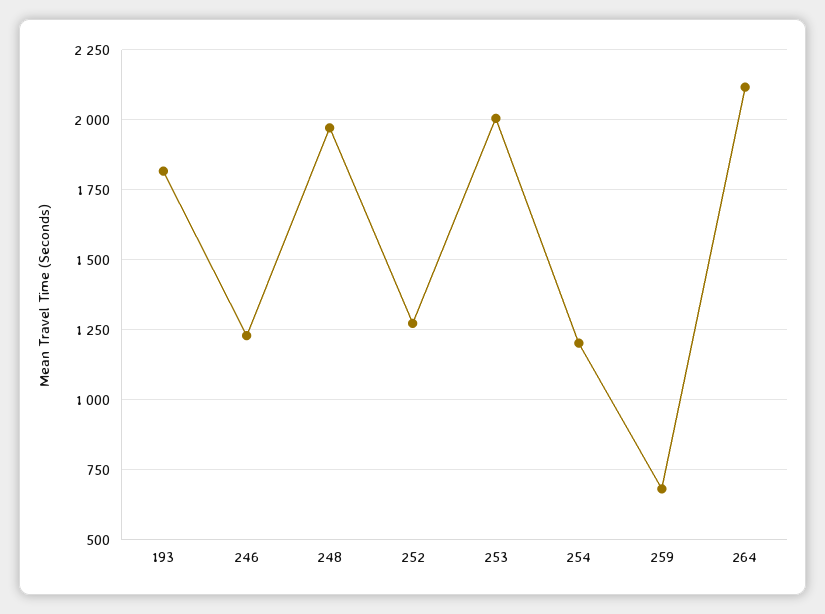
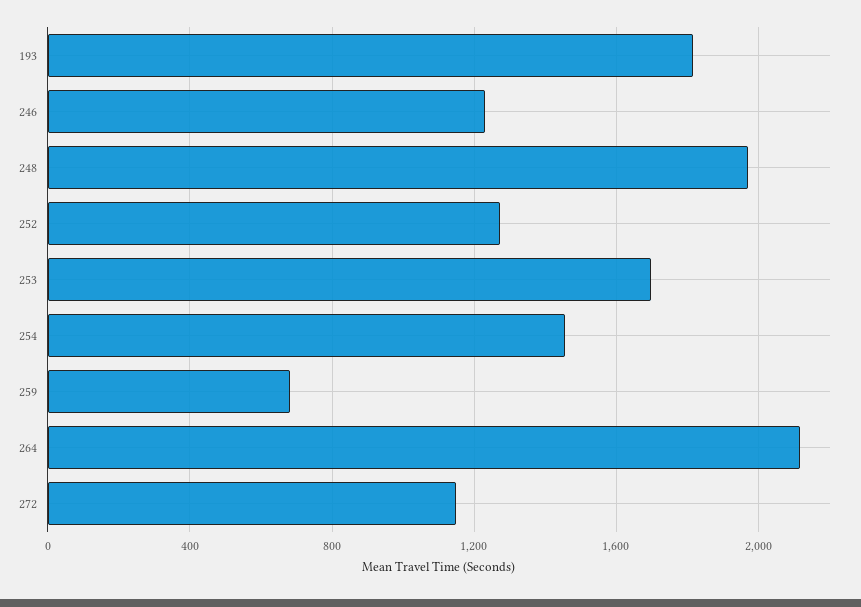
  {
    "193": 1825,
    "246": 1225,
    "248": 1975,
    "252": 1275,
-   "253": 2000,
+   "253": 1700,
-   "254": 1200,
+   "254": 1450,
    "259": 675,
-   "264": 2125
+   "264": 2125,
+   "272": 1150
  }

